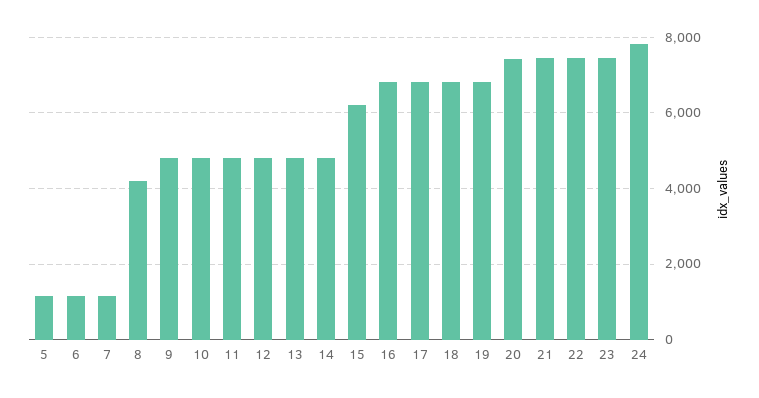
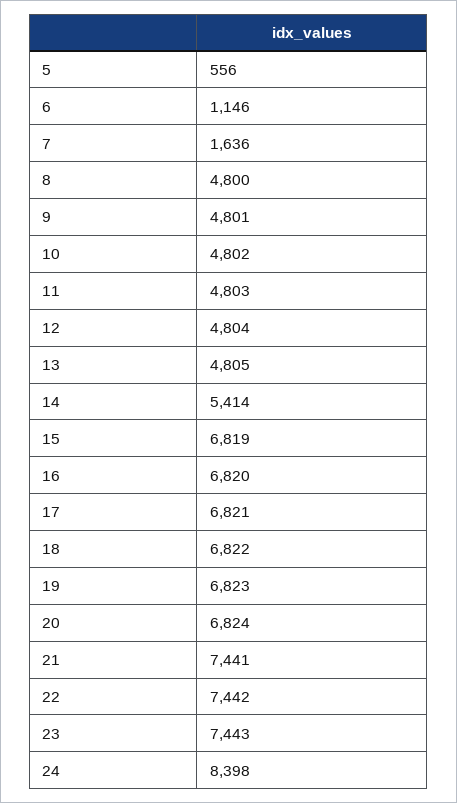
  {
-   "5": 1200,
+   "5": 556,
    "6": 1146,
-   "7": 1200,
+   "7": 1636,
-   "8": 4200,
+   "8": 4800,
    "9": 4801,
    "10": 4802,
    "11": 4803,
    "12": 4804,
    "13": 4805,
-   "14": 4800,
+   "14": 5414,
-   "15": 6200,
+   "15": 6819,
    "16": 6820,
    "17": 6821,
    "18": 6822,
    "19": 6823,
-   "20": 7400,
+   "20": 6824,
    "21": 7441,
    "22": 7442,
    "23": 7443,
-   "24": 7800
+   "24": 8398
  }

